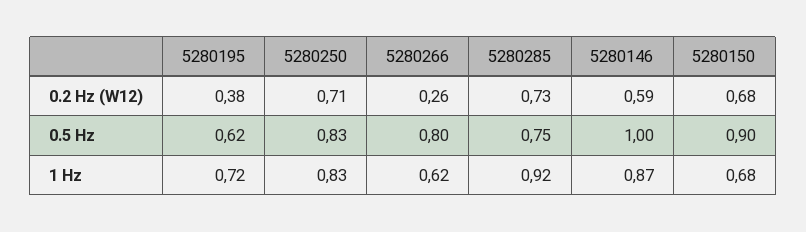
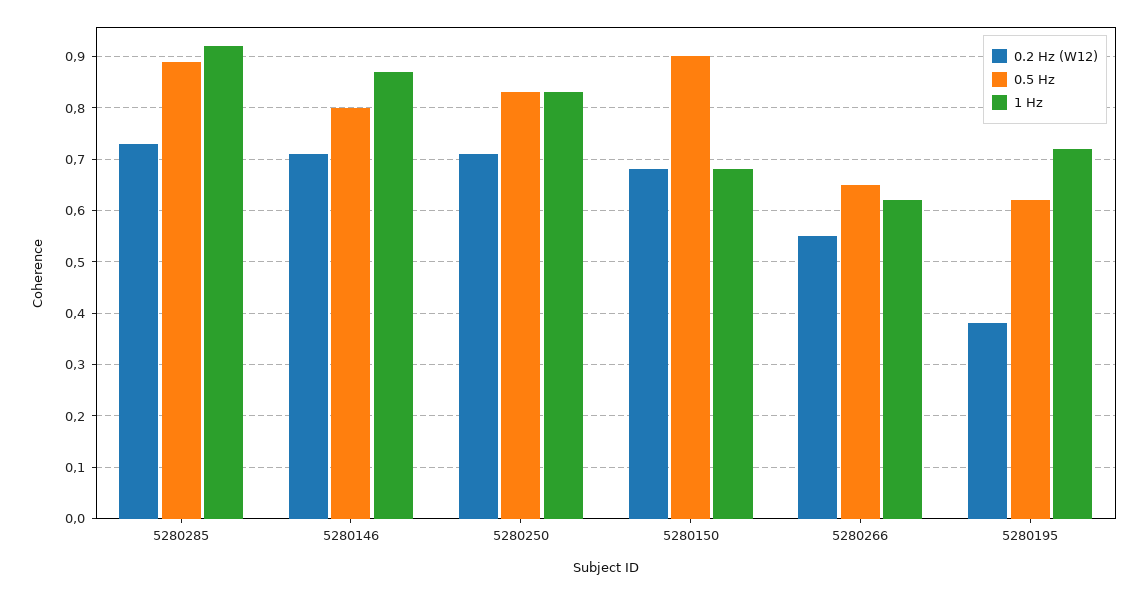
  {
    "0.2 Hz (W12)": {
      "5280195": 0.38,
      "5280250": 0.71,
-     "5280266": 0.26,
+     "5280266": 0.55,
      "5280285": 0.73,
-     "5280146": 0.59,
+     "5280146": 0.7,
      "5280150": 0.68
    },
    "0.5 Hz": {
      "5280195": 0.62,
      "5280250": 0.83,
-     "5280266": 0.8,
+     "5280266": 0.65,
-     "5280285": 0.75,
+     "5280285": 0.9,
-     "5280146": 1,
+     "5280146": 0.8,
      "5280150": 0.9
    },
    "1 Hz": {
      "5280195": 0.72,
      "5280250": 0.83,
      "5280266": 0.62,
      "5280285": 0.92,
      "5280146": 0.87,
      "5280150": 0.68
    }
  }

